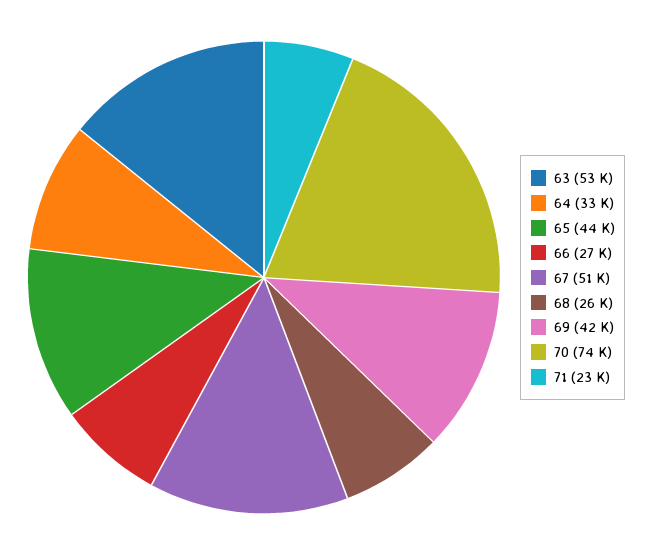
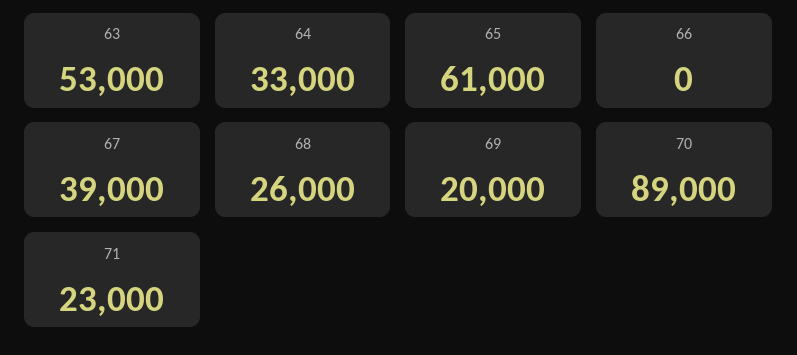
  {
    "63": 53000,
    "64": 33000,
-   "65": 44000,
+   "65": 61000,
-   "66": 27000,
+   "66": 0,
-   "67": 51000,
+   "67": 39000,
    "68": 26000,
-   "69": 42000,
+   "69": 20000,
-   "70": 74000,
+   "70": 89000,
    "71": 23000
  }

